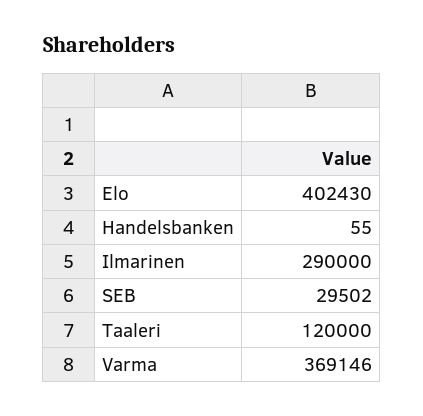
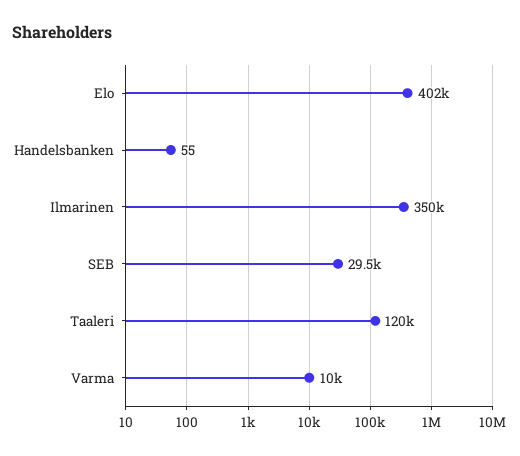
  {
    "Elo": 402430,
    "Handelsbanken": 55,
-   "Ilmarinen": 290000,
+   "Ilmarinen": 350000,
    "SEB": 29502,
    "Taaleri": 120000,
-   "Varma": 369146
+   "Varma": 10000
  }

